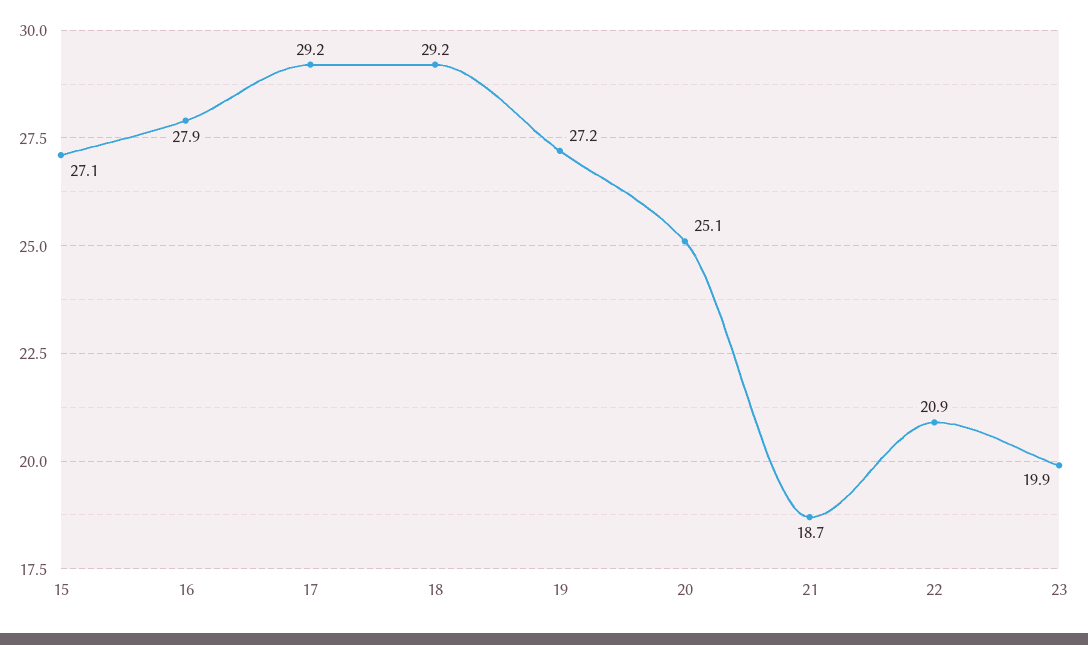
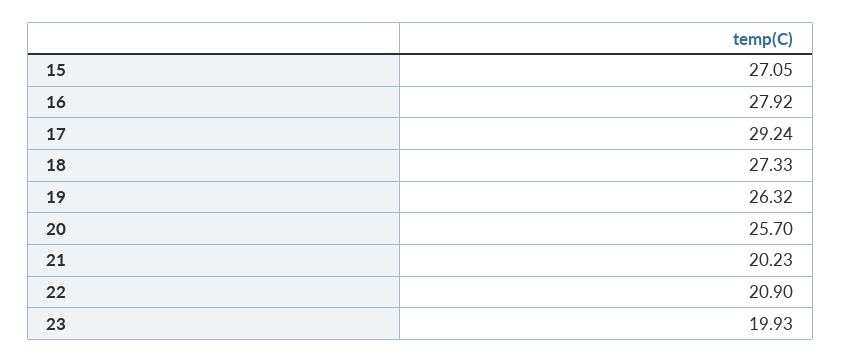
  {
    "15": 27.05,
    "16": 27.92,
    "17": 29.24,
-   "18": 29.2,
+   "18": 27.33,
-   "19": 27.2,
+   "19": 26.32,
-   "20": 25.1,
+   "20": 25.7,
-   "21": 18.7,
+   "21": 20.23,
    "22": 20.9,
    "23": 19.93
  }

